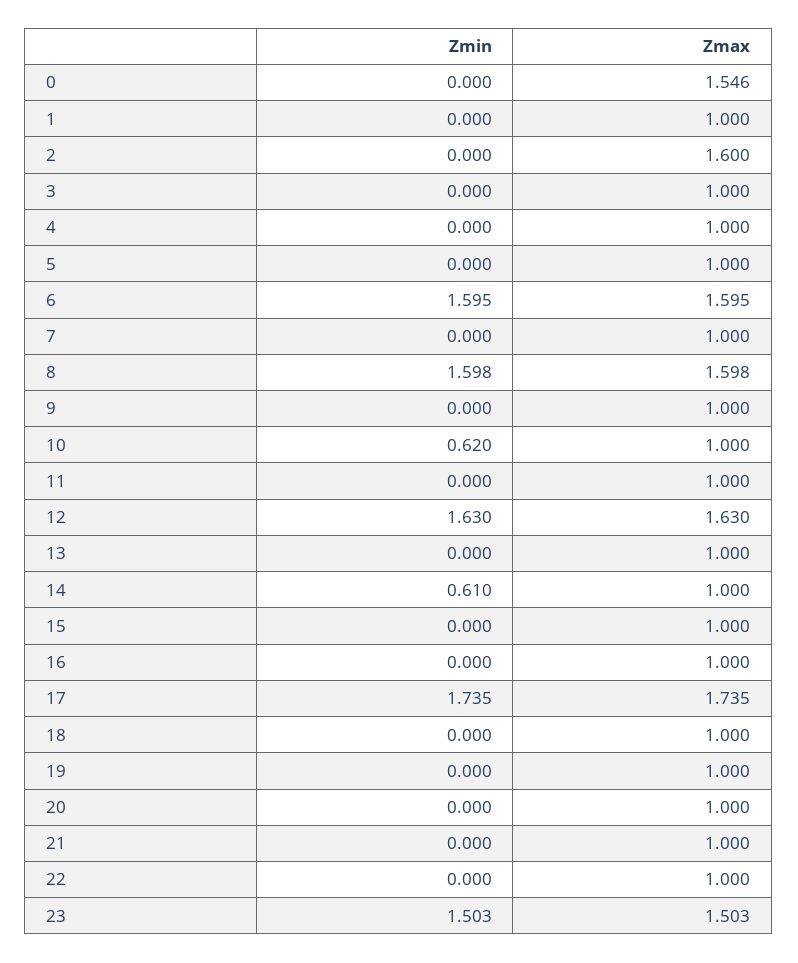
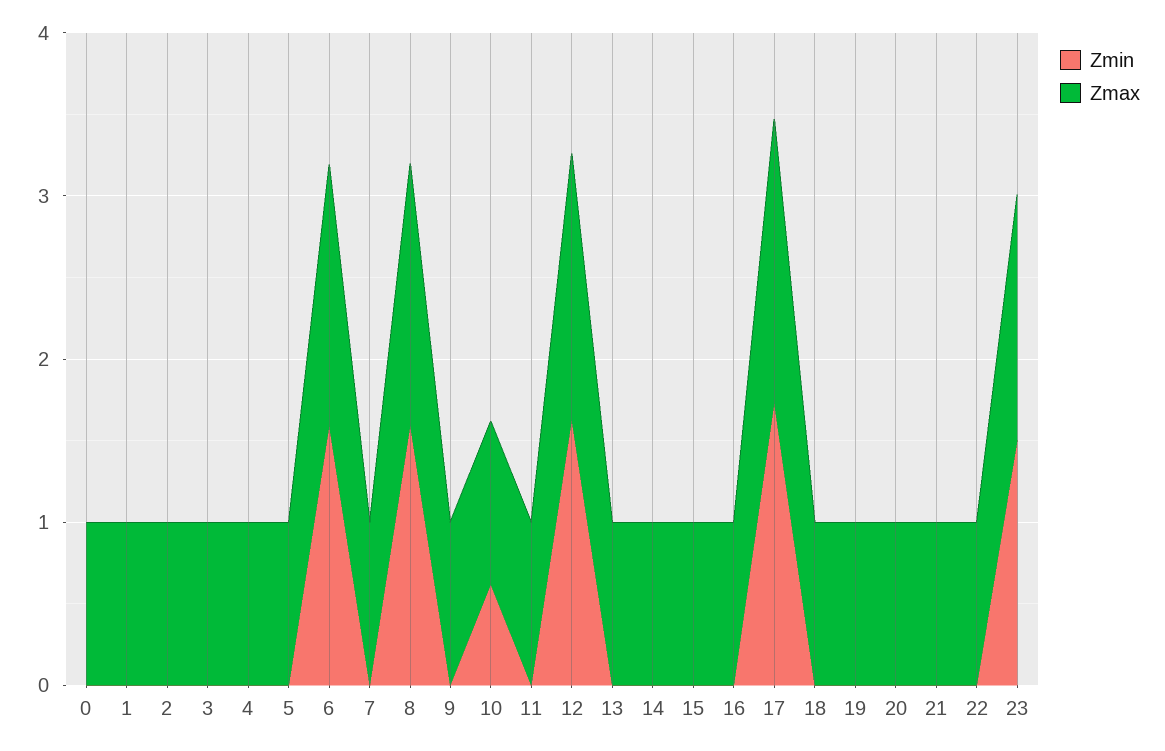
  {
    "Zmin": {
      "0": 0,
      "1": 0,
      "2": 0,
      "3": 0,
      "4": 0,
      "5": 0,
      "6": 1.595,
      "7": 0,
      "8": 1.598,
      "9": 0,
      "10": 0.62,
      "11": 0,
      "12": 1.63,
      "13": 0,
-     "14": 0.61,
+     "14": 0,
      "15": 0,
      "16": 0,
      "17": 1.735,
      "18": 0,
      "19": 0,
      "20": 0,
      "21": 0,
      "22": 0,
      "23": 1.503
    },
    "Zmax": {
-     "0": 1.546,
+     "0": 1,
      "1": 1,
-     "2": 1.6,
+     "2": 1,
      "3": 1,
      "4": 1,
      "5": 1,
      "6": 1.595,
      "7": 1,
      "8": 1.598,
      "9": 1,
      "10": 1,
      "11": 1,
      "12": 1.63,
      "13": 1,
      "14": 1,
      "15": 1,
      "16": 1,
      "17": 1.735,
      "18": 1,
      "19": 1,
      "20": 1,
      "21": 1,
      "22": 1,
      "23": 1.503
    }
  }

